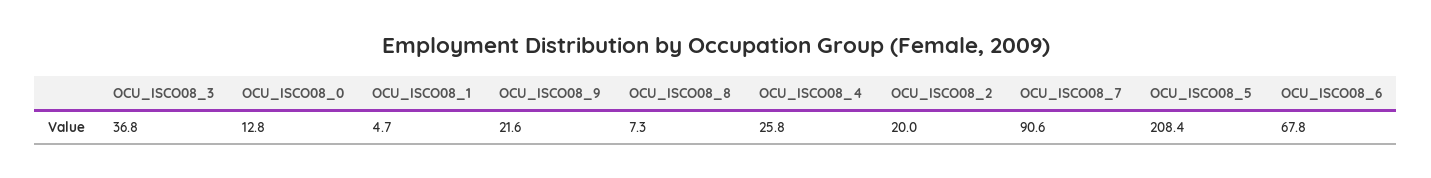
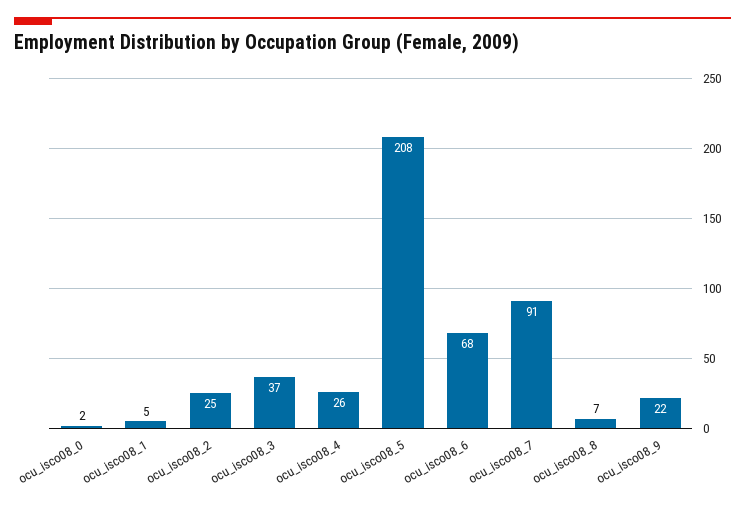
  {
    "OCU_ISCO08_3": 36.8,
-   "OCU_ISCO08_0": 12.8,
+   "OCU_ISCO08_0": 2,
    "OCU_ISCO08_1": 4.7,
    "OCU_ISCO08_9": 21.6,
    "OCU_ISCO08_8": 7.3,
    "OCU_ISCO08_4": 25.8,
-   "OCU_ISCO08_2": 20,
+   "OCU_ISCO08_2": 25,
    "OCU_ISCO08_7": 90.6,
    "OCU_ISCO08_5": 208.4,
    "OCU_ISCO08_6": 67.8
  }

